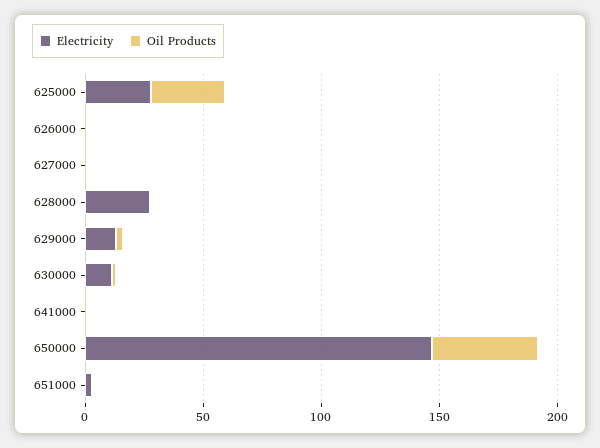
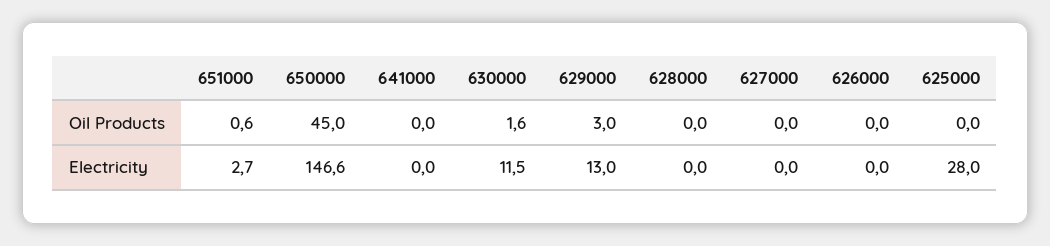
  {
    "Electricity": {
      "625000": 28,
      "626000": 0,
      "627000": 0,
-     "628000": 30,
+     "628000": 0,
      "629000": 13,
      "630000": 11.5,
      "641000": 0,
      "650000": 146.6,
      "651000": 2.7
    },
    "Oil Products": {
-     "625000": 30,
+     "625000": 0,
      "626000": 0,
      "627000": 0,
      "628000": 0,
      "629000": 3,
      "630000": 1.6,
      "641000": 0,
      "650000": 45,
      "651000": 0.6
    }
  }

